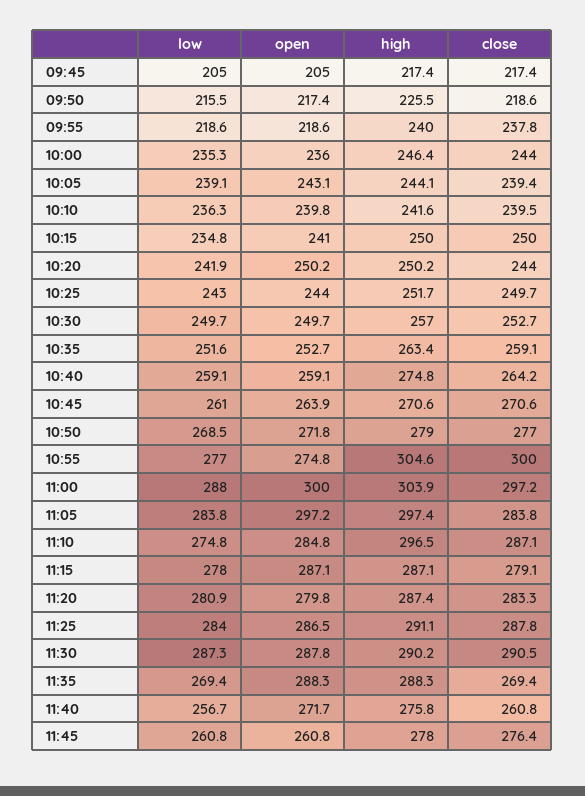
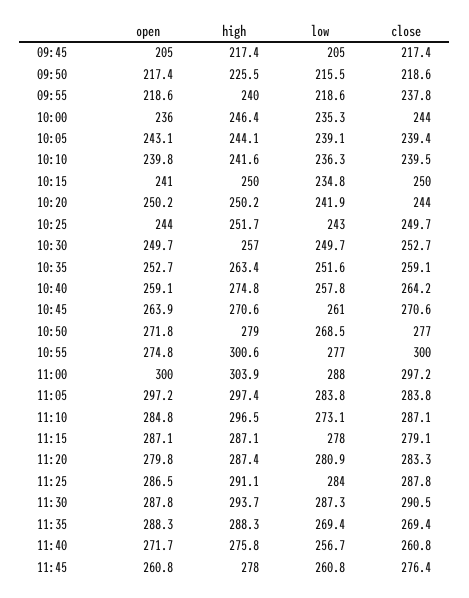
  {
    "low": {
      "09:45": 205,
      "09:50": 215.5,
      "09:55": 218.6,
      "10:00": 235.3,
      "10:05": 239.1,
      "10:10": 236.3,
      "10:15": 234.8,
      "10:20": 241.9,
      "10:25": 243,
      "10:30": 249.7,
      "10:35": 251.6,
-     "10:40": 259.1,
+     "10:40": 257.8,
      "10:45": 261,
      "10:50": 268.5,
      "10:55": 277,
      "11:00": 288,
      "11:05": 283.8,
-     "11:10": 274.8,
+     "11:10": 273.1,
      "11:15": 278,
      "11:20": 280.9,
      "11:25": 284,
      "11:30": 287.3,
      "11:35": 269.4,
      "11:40": 256.7,
      "11:45": 260.8
    },
    "open": {
      "09:45": 205,
      "09:50": 217.4,
      "09:55": 218.6,
      "10:00": 236,
      "10:05": 243.1,
      "10:10": 239.8,
      "10:15": 241,
      "10:20": 250.2,
      "10:25": 244,
      "10:30": 249.7,
      "10:35": 252.7,
      "10:40": 259.1,
      "10:45": 263.9,
      "10:50": 271.8,
      "10:55": 274.8,
      "11:00": 300,
      "11:05": 297.2,
      "11:10": 284.8,
      "11:15": 287.1,
      "11:20": 279.8,
      "11:25": 286.5,
      "11:30": 287.8,
      "11:35": 288.3,
      "11:40": 271.7,
      "11:45": 260.8
    },
    "high": {
      "09:45": 217.4,
      "09:50": 225.5,
      "09:55": 240,
      "10:00": 246.4,
      "10:05": 244.1,
      "10:10": 241.6,
      "10:15": 250,
      "10:20": 250.2,
      "10:25": 251.7,
      "10:30": 257,
      "10:35": 263.4,
      "10:40": 274.8,
      "10:45": 270.6,
      "10:50": 279,
-     "10:55": 304.6,
+     "10:55": 300.6,
      "11:00": 303.9,
      "11:05": 297.4,
      "11:10": 296.5,
      "11:15": 287.1,
      "11:20": 287.4,
      "11:25": 291.1,
-     "11:30": 290.2,
+     "11:30": 293.7,
      "11:35": 288.3,
      "11:40": 275.8,
      "11:45": 278
    },
    "close": {
      "09:45": 217.4,
      "09:50": 218.6,
      "09:55": 237.8,
      "10:00": 244,
      "10:05": 239.4,
      "10:10": 239.5,
      "10:15": 250,
      "10:20": 244,
      "10:25": 249.7,
      "10:30": 252.7,
      "10:35": 259.1,
      "10:40": 264.2,
      "10:45": 270.6,
      "10:50": 277,
      "10:55": 300,
      "11:00": 297.2,
      "11:05": 283.8,
      "11:10": 287.1,
      "11:15": 279.1,
      "11:20": 283.3,
      "11:25": 287.8,
      "11:30": 290.5,
      "11:35": 269.4,
      "11:40": 260.8,
      "11:45": 276.4
    }
  }

